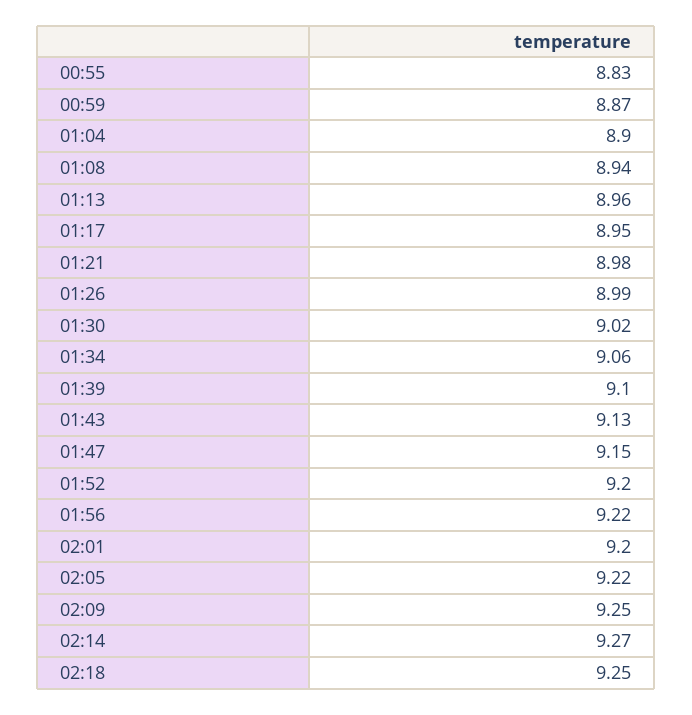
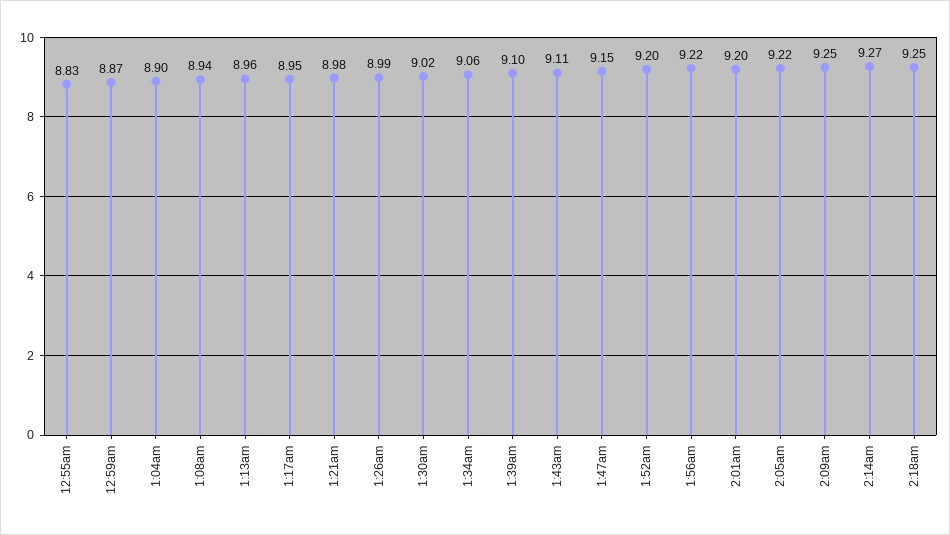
  {
    "00:55": 8.83,
    "00:59": 8.87,
    "01:04": 8.9,
    "01:08": 8.94,
    "01:13": 8.96,
    "01:17": 8.95,
    "01:21": 8.98,
    "01:26": 8.99,
    "01:30": 9.02,
    "01:34": 9.06,
    "01:39": 9.1,
-   "01:43": 9.13,
+   "01:43": 9.11,
    "01:47": 9.15,
    "01:52": 9.2,
    "01:56": 9.22,
    "02:01": 9.2,
    "02:05": 9.22,
    "02:09": 9.25,
    "02:14": 9.27,
    "02:18": 9.25
  }

